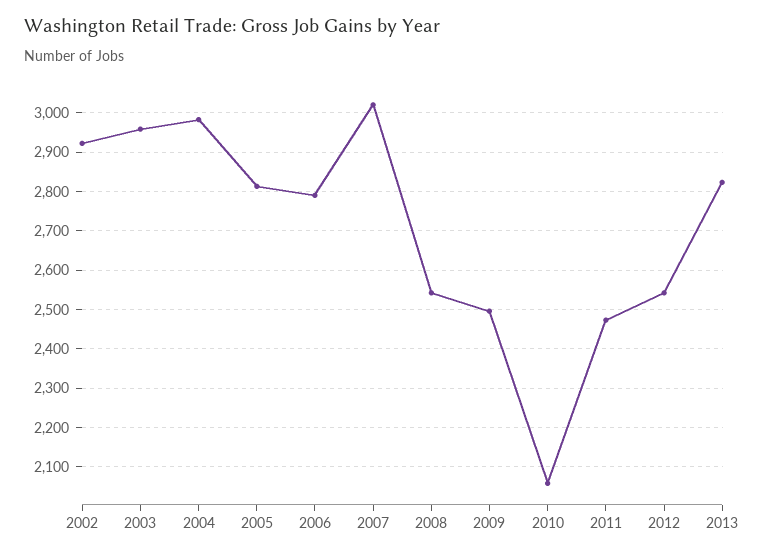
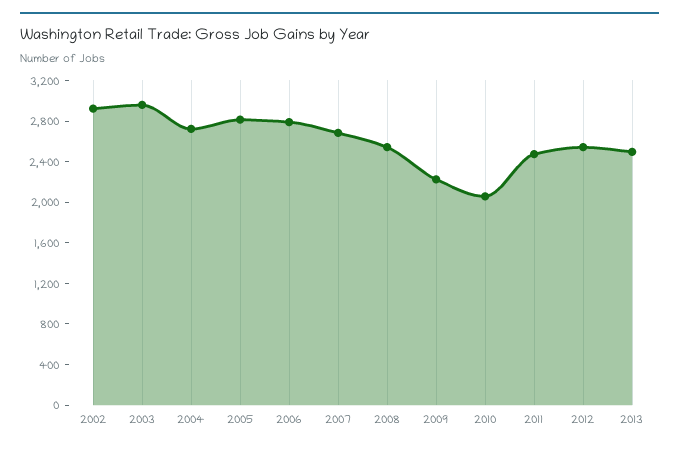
  {
    "2002": 2920,
    "2003": 2960,
-   "2004": 2980,
+   "2004": 2700,
    "2005": 2820,
    "2006": 2800,
-   "2007": 3020,
+   "2007": 2700,
    "2008": 2540,
-   "2009": 2500,
+   "2009": 2200,
    "2010": 2060,
    "2011": 2480,
    "2012": 2540,
-   "2013": 2820
+   "2013": 2500
  }

